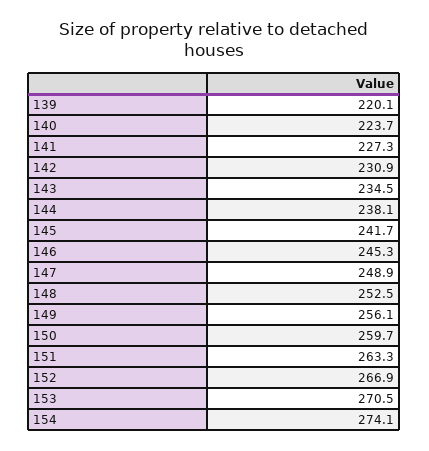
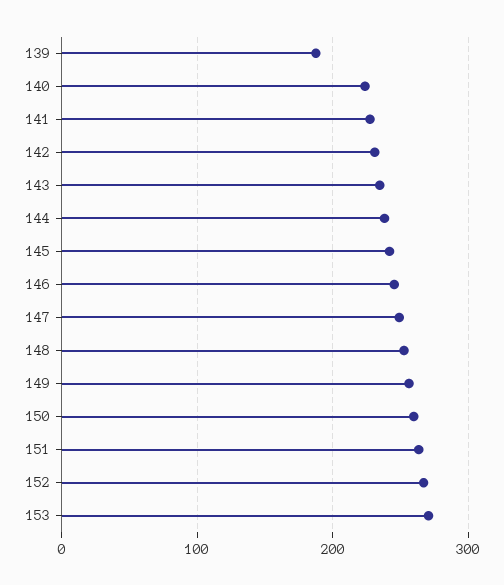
  {
-   "139": 220.1,
+   "139": 190,
    "140": 223.7,
    "141": 227.3,
    "142": 230.9,
    "143": 234.5,
    "144": 238.1,
    "145": 241.7,
    "146": 245.3,
    "147": 248.9,
    "148": 252.5,
    "149": 256.1,
    "150": 259.7,
    "151": 263.3,
    "152": 266.9,
-   "153": 270.5,
+   "153": 270.5
-   "154": 274.1
  }

